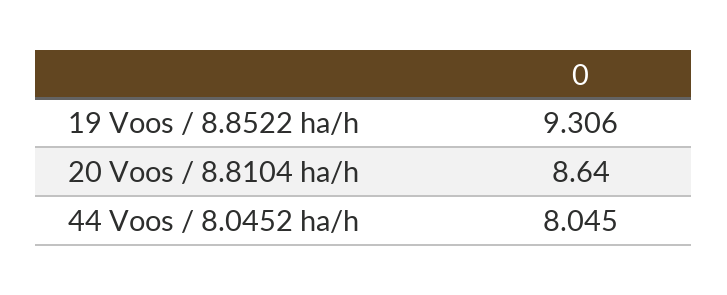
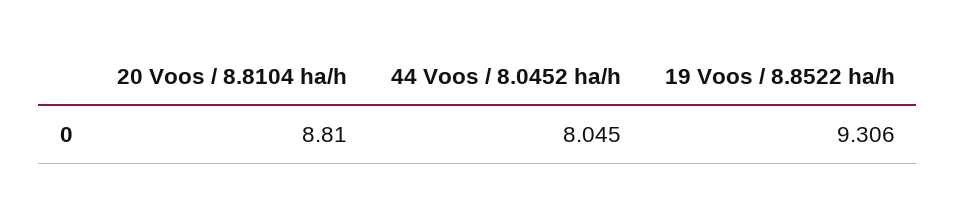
  {
    "19 Voos / 8.8522 ha/h": 9.306,
-   "20 Voos / 8.8104 ha/h": 8.64,
+   "20 Voos / 8.8104 ha/h": 8.81,
    "44 Voos / 8.0452 ha/h": 8.045
  }

